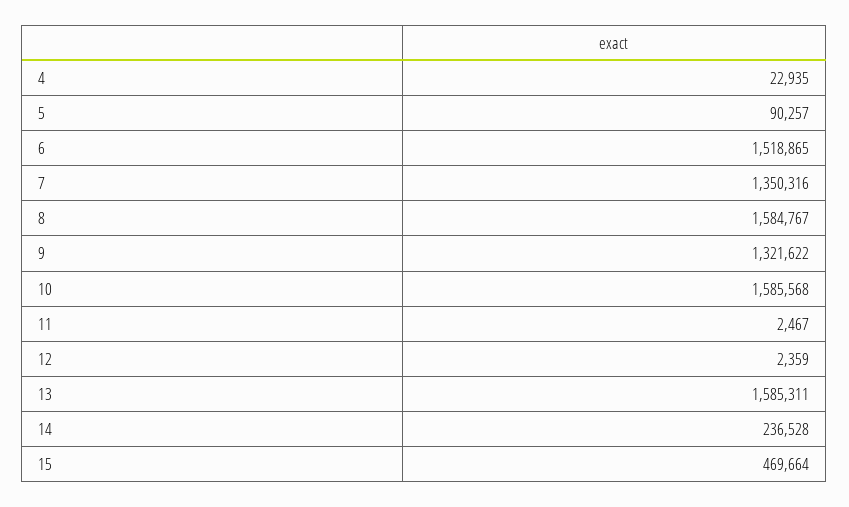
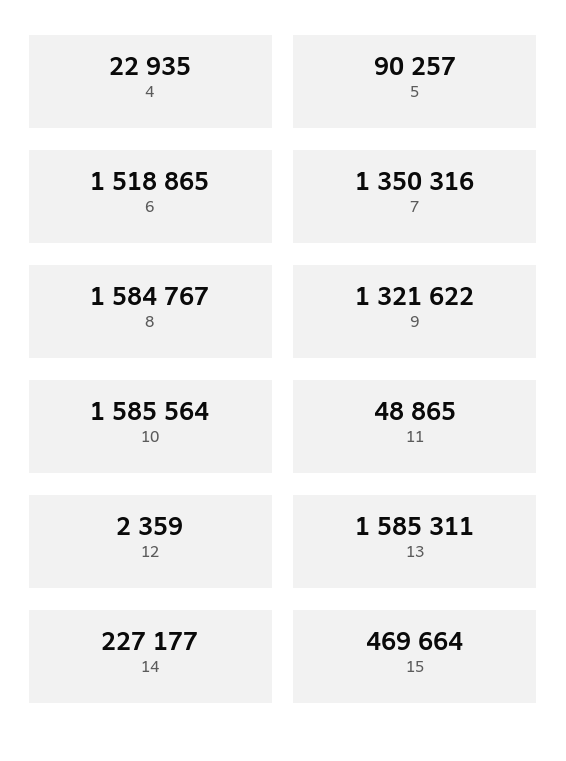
  {
    "4": 22935,
    "5": 90257,
    "6": 1518865,
    "7": 1350316,
    "8": 1584767,
    "9": 1321622,
-   "10": 1585568,
+   "10": 1585564,
-   "11": 2467,
+   "11": 48865,
    "12": 2359,
    "13": 1585311,
-   "14": 236528,
+   "14": 227177,
    "15": 469664
  }

